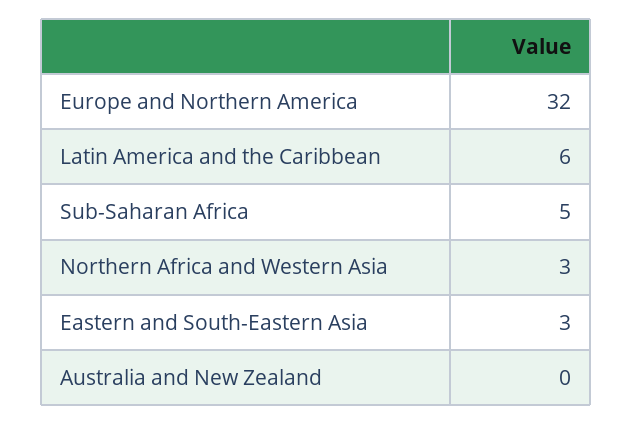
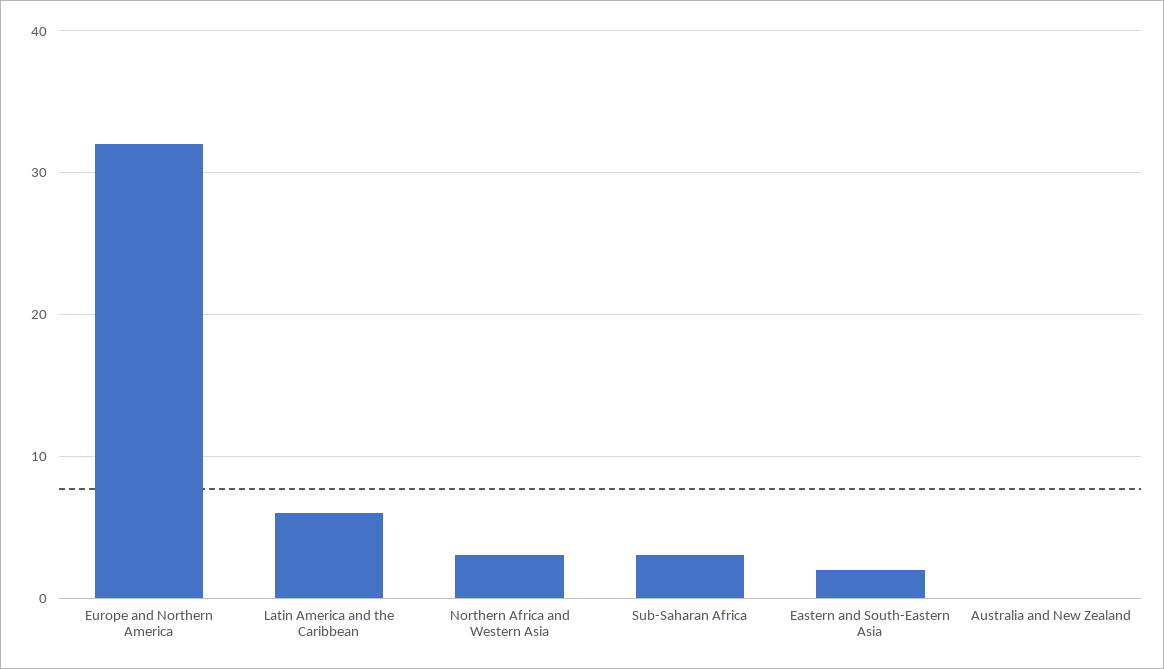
  {
    "Europe and Northern America": 32,
    "Latin America and the Caribbean": 6,
-   "Sub-Saharan Africa": 5,
+   "Sub-Saharan Africa": 3,
    "Northern Africa and Western Asia": 3,
-   "Eastern and South-Eastern Asia": 3,
+   "Eastern and South-Eastern Asia": 2,
    "Australia and New Zealand": 0
  }

